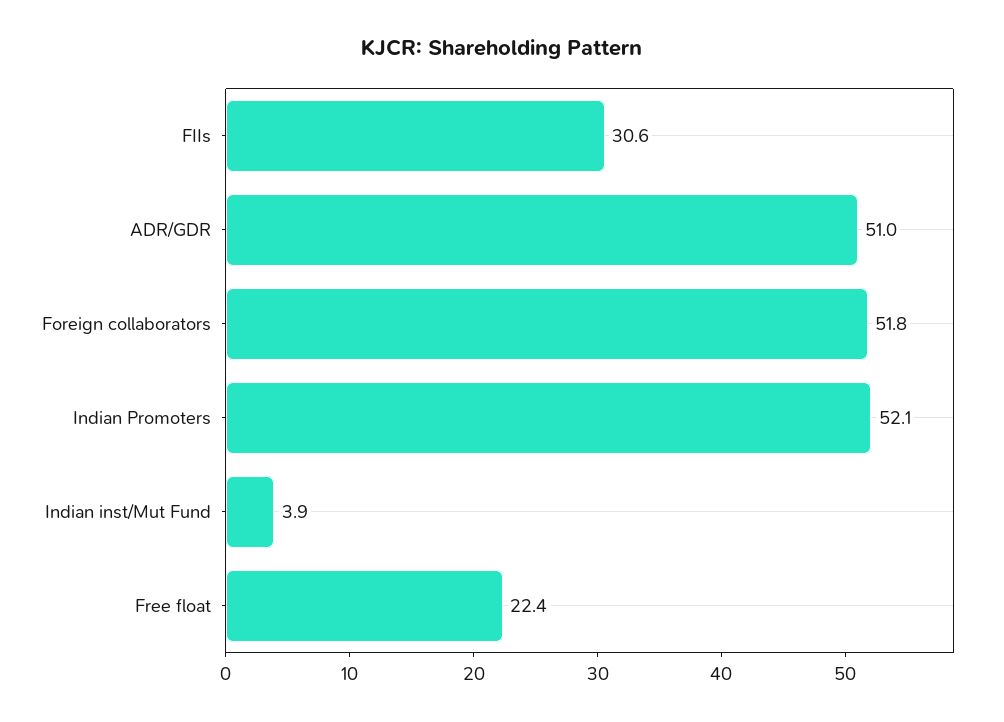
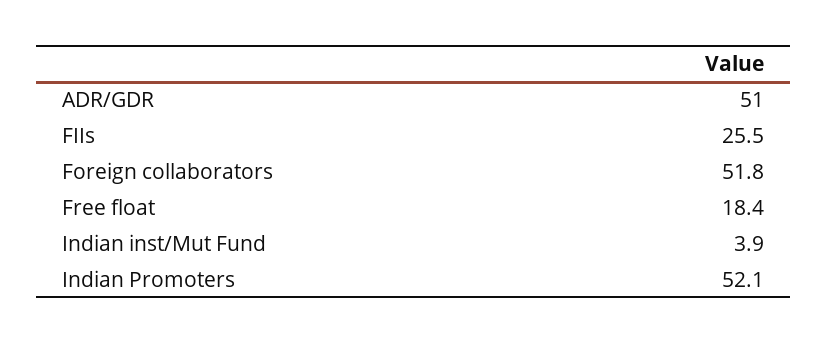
  {
-   "FIIs": 30.6,
+   "FIIs": 25.5,
    "ADR/GDR": 51,
    "Foreign collaborators": 51.8,
    "Indian Promoters": 52.1,
    "Indian inst/Mut Fund": 3.9,
-   "Free float": 22.4
+   "Free float": 18.4
  }

